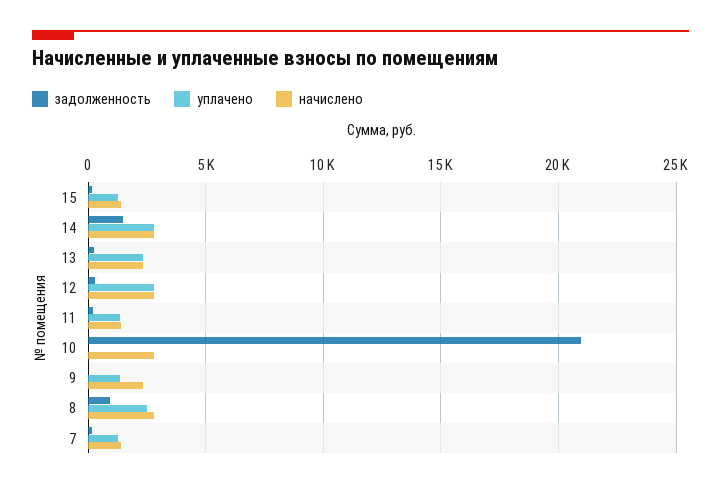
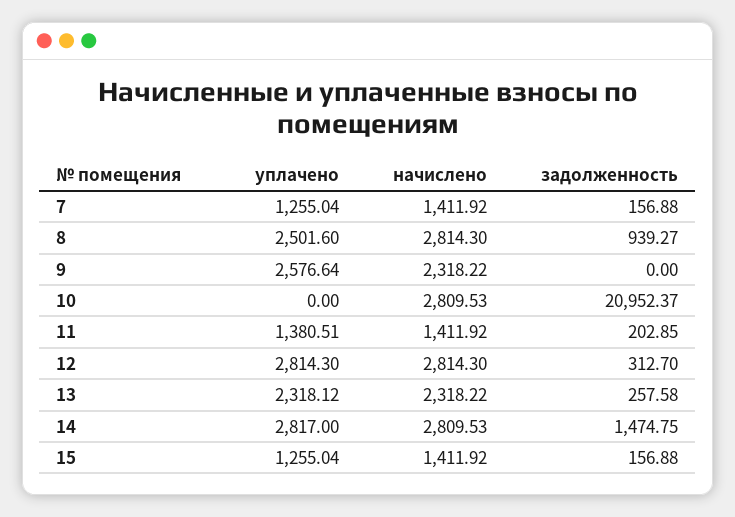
  {
    "задолженность": {
      "15": 156.88,
      "14": 1474.75,
      "13": 257.58,
      "12": 312.7,
      "11": 202.85,
      "10": 20952.37,
      "9": 0,
      "8": 939.27,
      "7": 156.88
    },
    "уплачено": {
      "15": 1255.04,
      "14": 2817,
      "13": 2318.12,
      "12": 2814.3,
      "11": 1380.51,
      "10": 0,
-     "9": 1500,
+     "9": 2576.64,
      "8": 2501.6,
      "7": 1255.04
    },
    "начислено": {
      "15": 1411.92,
      "14": 2809.53,
      "13": 2318.22,
      "12": 2814.3,
      "11": 1411.92,
      "10": 2809.53,
      "9": 2318.22,
      "8": 2814.3,
      "7": 1411.92
    }
  }

